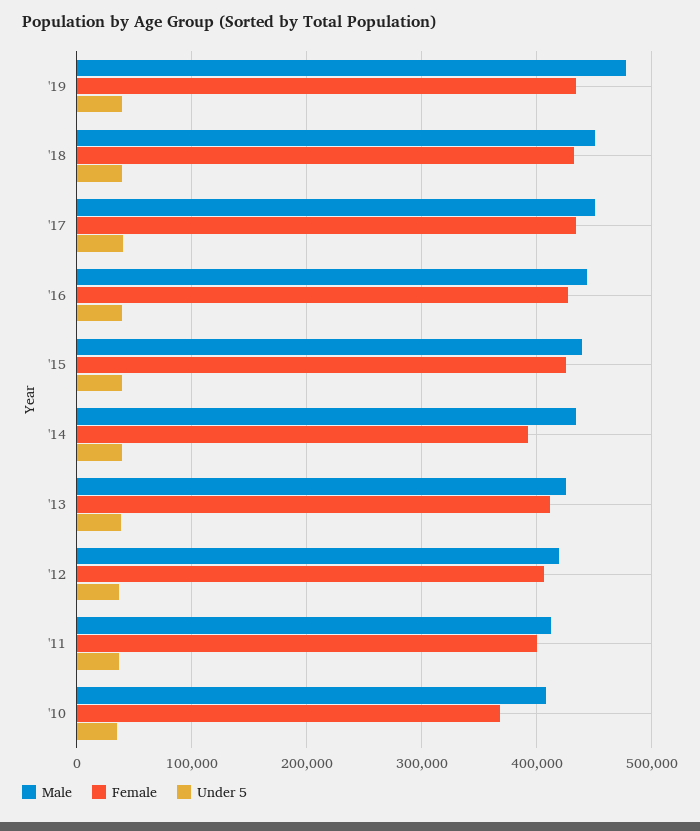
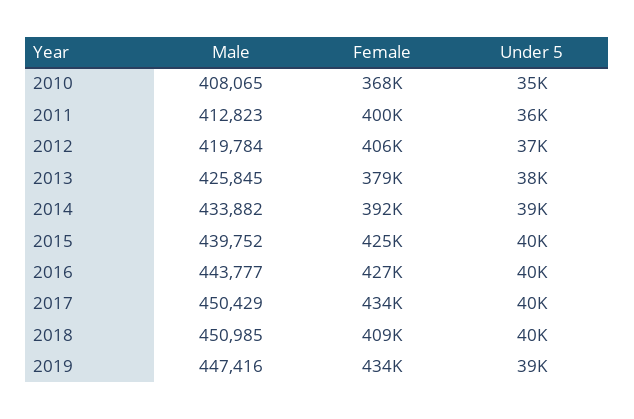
  {
    "Male": {
-     "'19": 480000,
+     "'19": 447416,
      "'18": 450985,
      "'17": 450429,
      "'16": 443777,
      "'15": 439752,
      "'14": 433882,
      "'13": 425845,
      "'12": 419784,
      "'11": 412823,
      "'10": 408065
    },
    "Female": {
      "'19": 434000,
-     "'18": 430000,
+     "'18": 409000,
      "'17": 434000,
      "'16": 427000,
      "'15": 425000,
      "'14": 392000,
-     "'13": 410000,
+     "'13": 379000,
      "'12": 406000,
      "'11": 400000,
      "'10": 368000
    },
    "Under 5": {
      "'19": 39000,
      "'18": 40000,
      "'17": 40000,
      "'16": 40000,
      "'15": 40000,
      "'14": 39000,
      "'13": 38000,
      "'12": 37000,
      "'11": 36000,
      "'10": 35000
    }
  }

